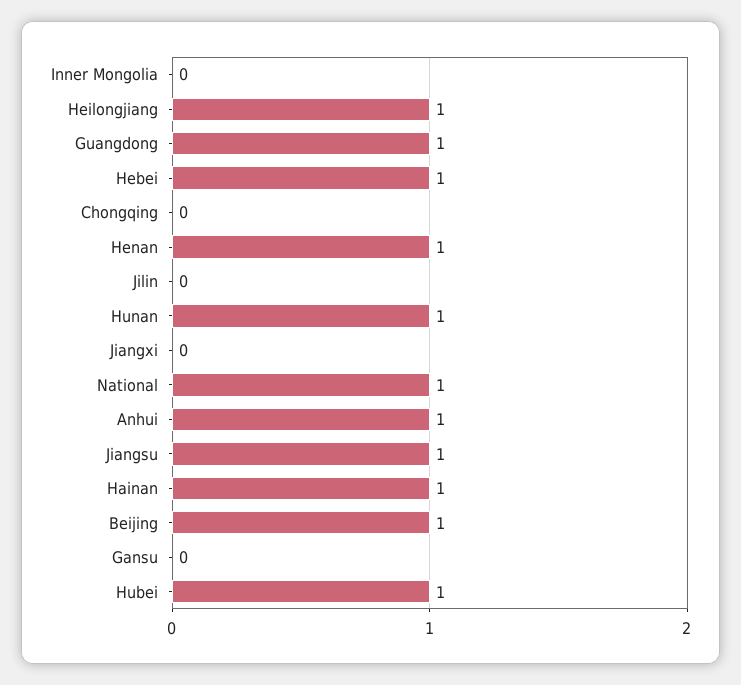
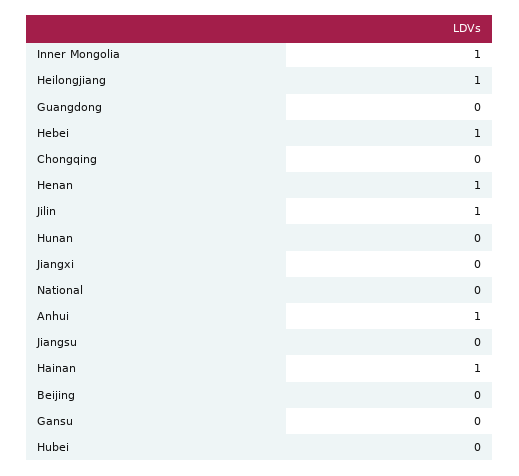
  {
-   "Inner Mongolia": 0,
+   "Inner Mongolia": 1,
    "Heilongjiang": 1,
-   "Guangdong": 1,
+   "Guangdong": 0,
    "Hebei": 1,
    "Chongqing": 0,
    "Henan": 1,
-   "Jilin": 0,
+   "Jilin": 1,
-   "Hunan": 1,
+   "Hunan": 0,
    "Jiangxi": 0,
-   "National": 1,
+   "National": 0,
    "Anhui": 1,
-   "Jiangsu": 1,
+   "Jiangsu": 0,
    "Hainan": 1,
-   "Beijing": 1,
+   "Beijing": 0,
    "Gansu": 0,
-   "Hubei": 1
+   "Hubei": 0
  }

